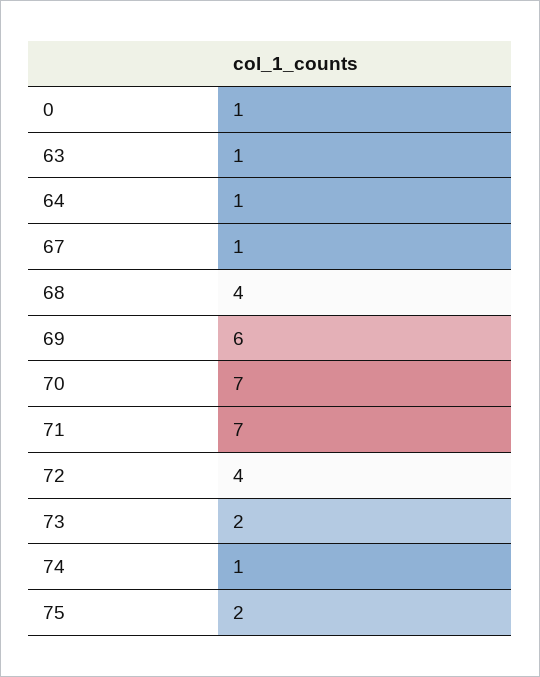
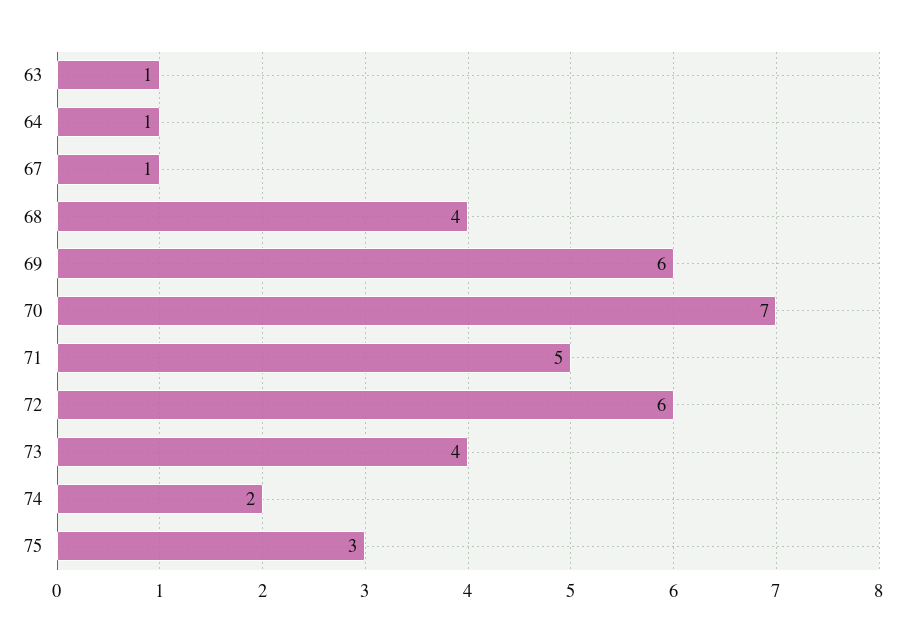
  {
-   "0": 1,
    "63": 1,
    "64": 1,
    "67": 1,
    "68": 4,
    "69": 6,
    "70": 7,
-   "71": 7,
+   "71": 5,
-   "72": 4,
+   "72": 6,
-   "73": 2,
+   "73": 4,
-   "74": 1,
+   "74": 2,
-   "75": 2
+   "75": 3
  }

